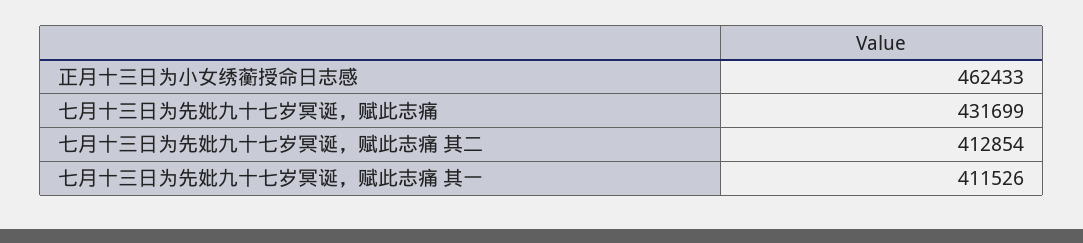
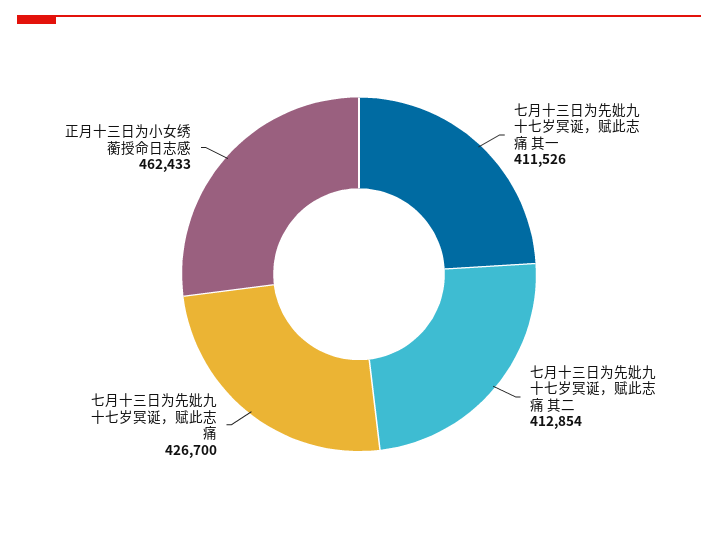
  {
    "正月十三日为小女绣蘅授命日志感": 462433,
-   "七月十三日为先妣九十七岁冥诞，赋此志痛": 431699,
+   "七月十三日为先妣九十七岁冥诞，赋此志痛": 426700,
    "七月十三日为先妣九十七岁冥诞，赋此志痛 其二": 412854,
    "七月十三日为先妣九十七岁冥诞，赋此志痛 其一": 411526
  }

